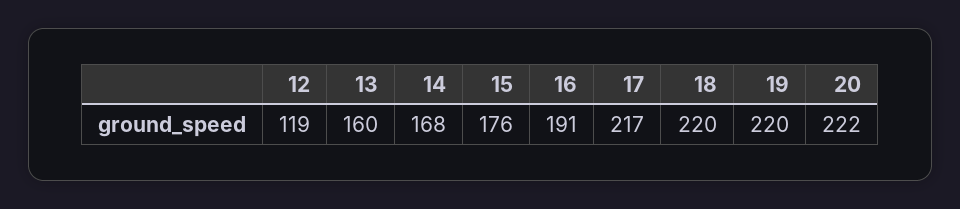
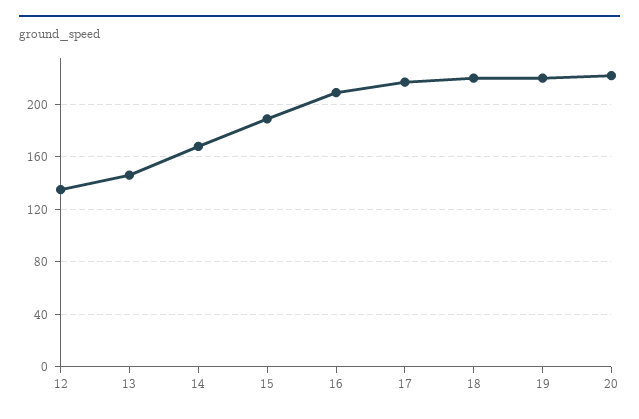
  {
-   "12": 119,
+   "12": 135,
-   "13": 160,
+   "13": 145,
    "14": 168,
-   "15": 176,
+   "15": 190,
-   "16": 191,
+   "16": 210,
    "17": 217,
    "18": 220,
    "19": 220,
    "20": 222
  }

